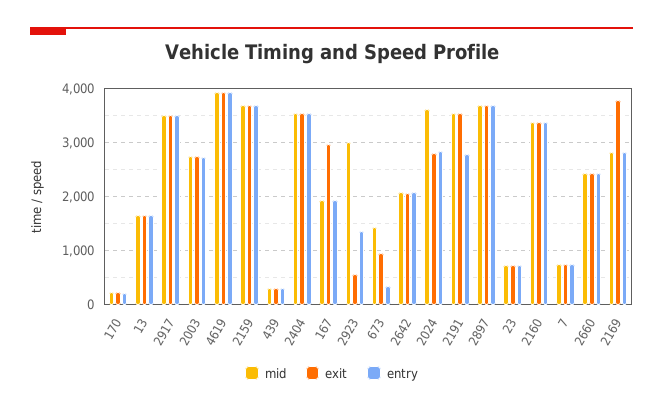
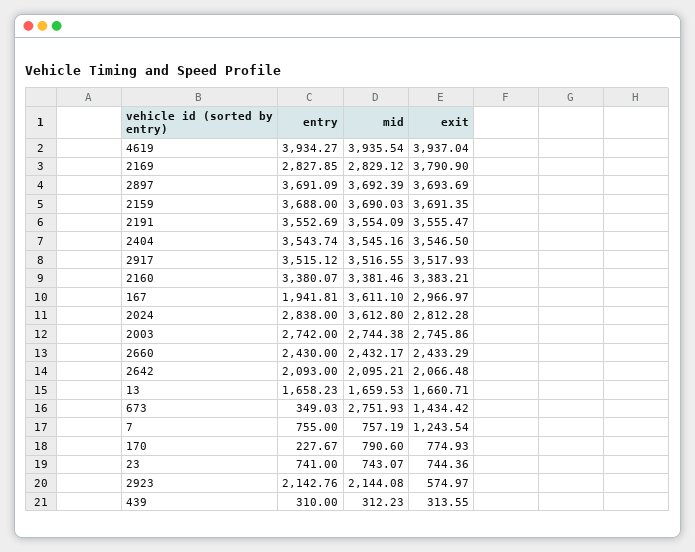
  {
    "mid": {
-     "170": 200,
+     "170": 790.6,
      "13": 1659.53,
      "2917": 3516.55,
      "2003": 2744.38,
      "4619": 3935.54,
      "2159": 3690.03,
      "439": 312.23,
      "2404": 3545.16,
-     "167": 2000,
+     "167": 3611.1,
-     "2923": 3000,
+     "2923": 2144.08,
-     "673": 1400,
+     "673": 2751.93,
      "2642": 2095.21,
      "2024": 3612.8,
      "2191": 3554.09,
      "2897": 3692.39,
      "23": 743.07,
      "2160": 3381.46,
      "7": 757.19,
      "2660": 2432.17,
      "2169": 2829.12
    },
    "exit": {
-     "170": 200,
+     "170": 774.93,
      "13": 1660.71,
      "2917": 3517.93,
      "2003": 2745.86,
      "4619": 3937.04,
      "2159": 3691.35,
      "439": 313.55,
      "2404": 3546.5,
      "167": 2966.97,
      "2923": 574.97,
-     "673": 1000,
+     "673": 1434.42,
      "2642": 2066.48,
      "2024": 2812.28,
      "2191": 3555.47,
      "2897": 3693.69,
      "23": 744.36,
      "2160": 3383.21,
-     "7": 800,
+     "7": 1243.54,
      "2660": 2433.29,
      "2169": 3790.9
    },
    "entry": {
      "170": 227.67,
      "13": 1658.23,
      "2917": 3515.12,
      "2003": 2742,
      "4619": 3934.27,
      "2159": 3688,
      "439": 310,
      "2404": 3543.74,
      "167": 1941.81,
-     "2923": 1400,
+     "2923": 2142.76,
      "673": 349.03,
      "2642": 2093,
      "2024": 2838,
-     "2191": 2800,
+     "2191": 3552.69,
      "2897": 3691.09,
      "23": 741,
      "2160": 3380.07,
      "7": 755,
      "2660": 2430,
      "2169": 2827.85
    }
  }

